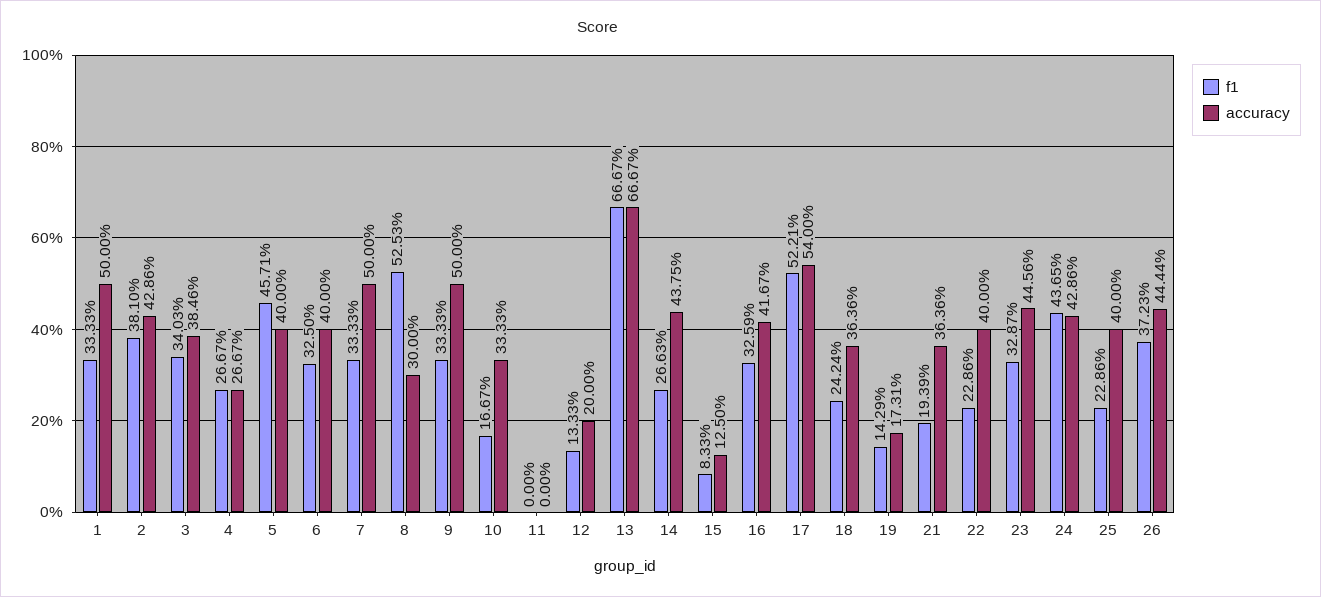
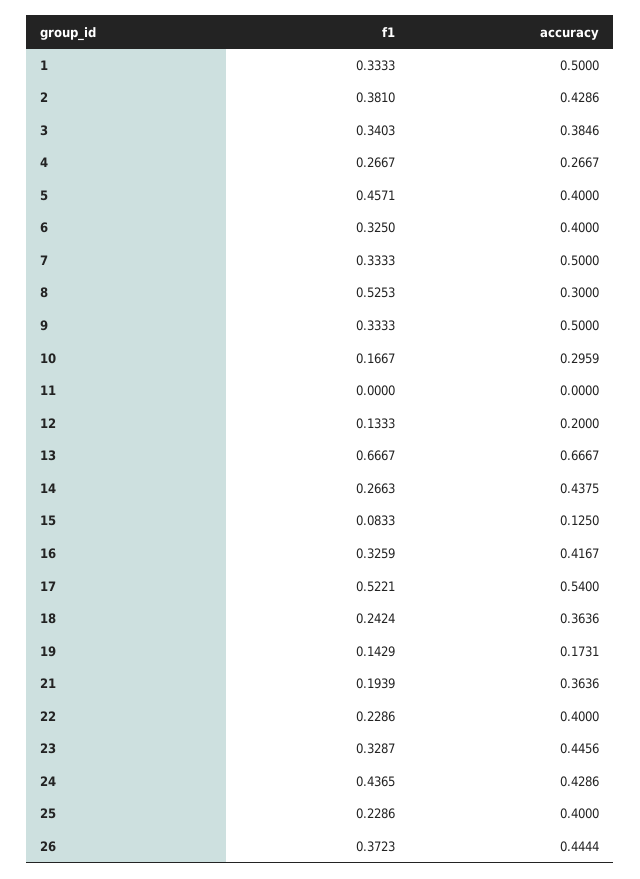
  {
    "f1": {
      "1": 0.3333,
      "2": 0.381,
      "3": 0.3403,
      "4": 0.2667,
      "5": 0.4571,
      "6": 0.325,
      "7": 0.3333,
      "8": 0.5253,
      "9": 0.3333,
      "10": 0.1667,
      "11": 0,
      "12": 0.1333,
      "13": 0.6667,
      "14": 0.2663,
      "15": 0.0833,
      "16": 0.3259,
      "17": 0.5221,
      "18": 0.2424,
      "19": 0.1429,
      "21": 0.1939,
      "22": 0.2286,
      "23": 0.3287,
      "24": 0.4365,
      "25": 0.2286,
      "26": 0.3723
    },
    "accuracy": {
      "1": 0.5,
      "2": 0.4286,
      "3": 0.3846,
      "4": 0.2667,
      "5": 0.4,
      "6": 0.4,
      "7": 0.5,
      "8": 0.3,
      "9": 0.5,
-     "10": 0.3333,
+     "10": 0.2959,
      "11": 0,
      "12": 0.2,
      "13": 0.6667,
      "14": 0.4375,
      "15": 0.125,
      "16": 0.4167,
      "17": 0.54,
      "18": 0.3636,
      "19": 0.1731,
      "21": 0.3636,
      "22": 0.4,
      "23": 0.4456,
      "24": 0.4286,
      "25": 0.4,
      "26": 0.4444
    }
  }

